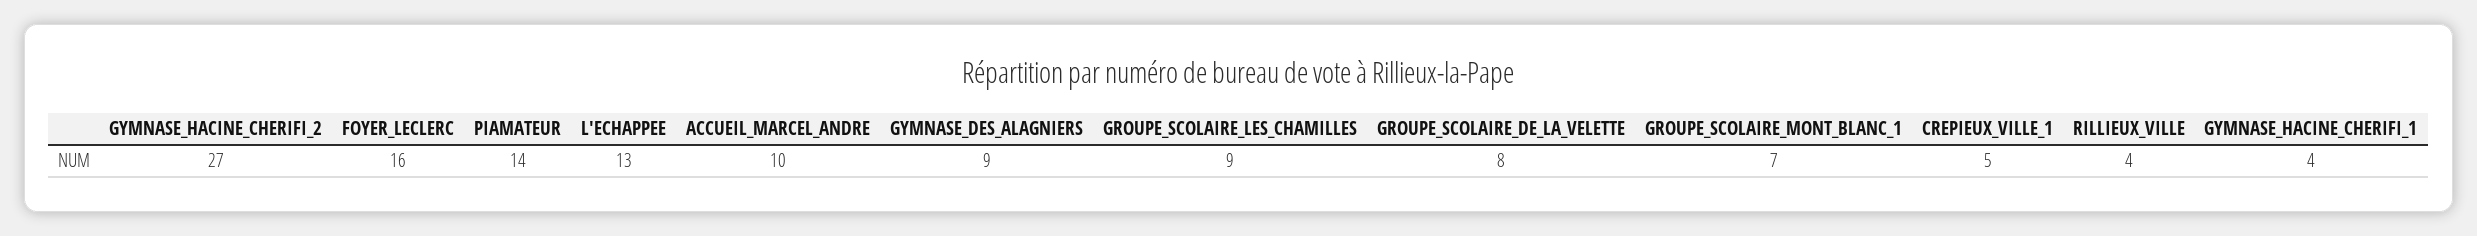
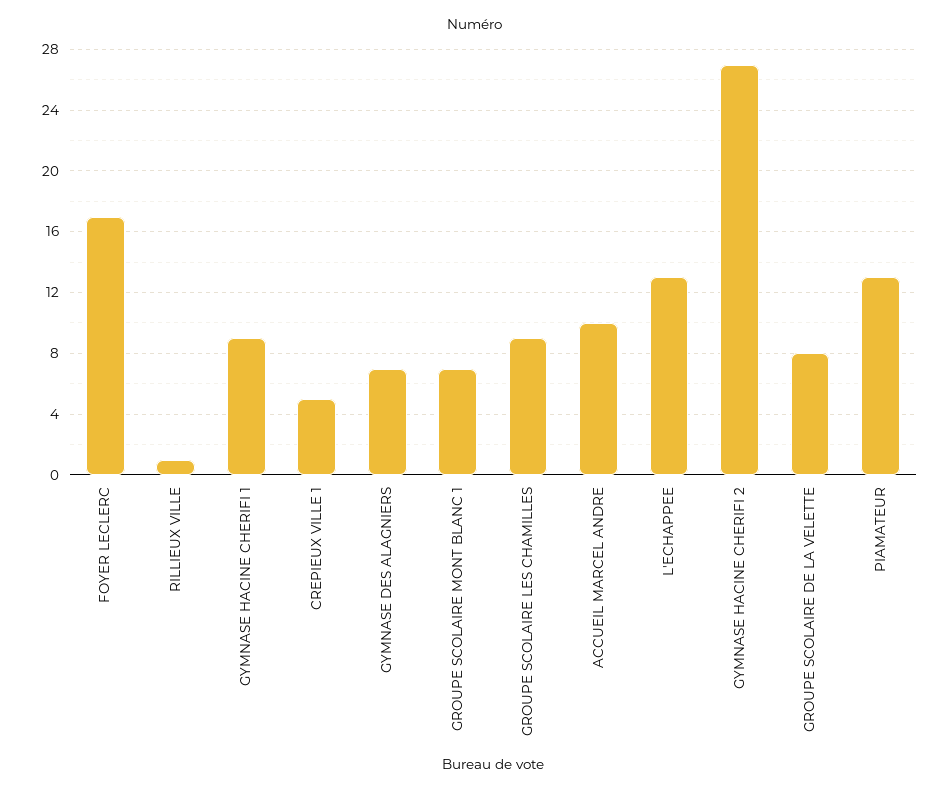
  {
    "GYMNASE_HACINE_CHERIFI_2": 27,
-   "FOYER_LECLERC": 16,
+   "FOYER_LECLERC": 17,
-   "PIAMATEUR": 14,
+   "PIAMATEUR": 13,
    "L'ECHAPPEE": 13,
    "ACCUEIL_MARCEL_ANDRE": 10,
-   "GYMNASE_DES_ALAGNIERS": 9,
+   "GYMNASE_DES_ALAGNIERS": 7,
    "GROUPE_SCOLAIRE_LES_CHAMILLES": 9,
    "GROUPE_SCOLAIRE_DE_LA_VELETTE": 8,
    "GROUPE_SCOLAIRE_MONT_BLANC_1": 7,
    "CREPIEUX_VILLE_1": 5,
-   "RILLIEUX_VILLE": 4,
+   "RILLIEUX_VILLE": 1,
-   "GYMNASE_HACINE_CHERIFI_1": 4
+   "GYMNASE_HACINE_CHERIFI_1": 9
  }

